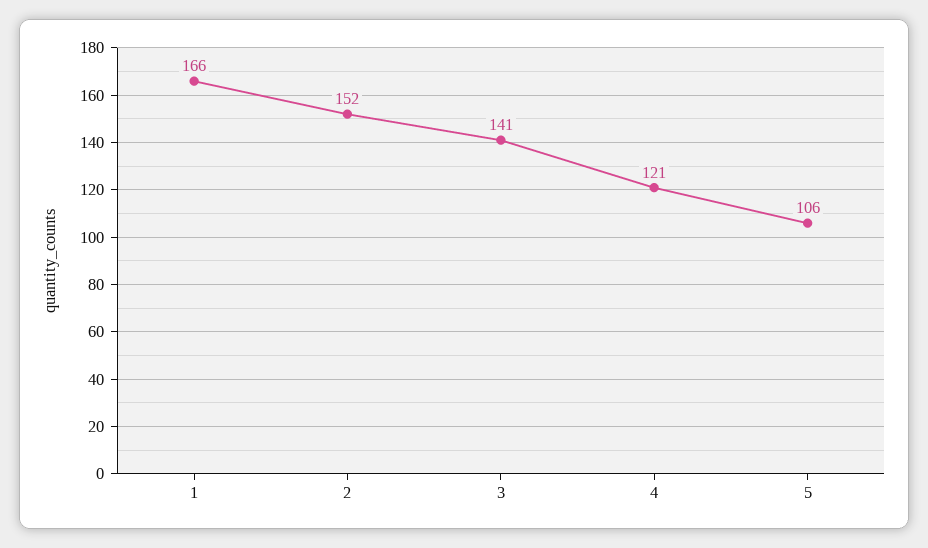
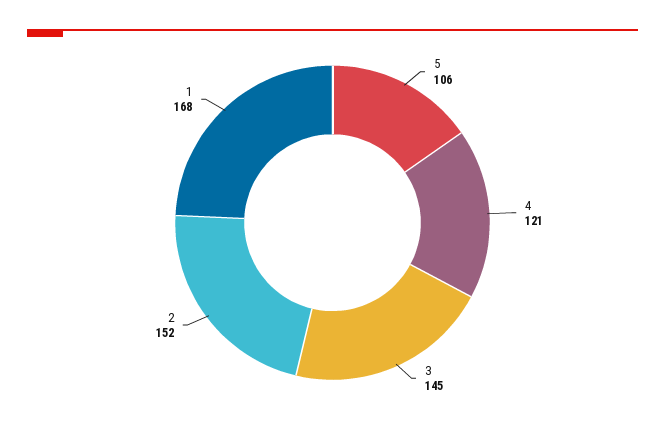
  {
-   "1": 166,
+   "1": 168,
    "2": 152,
-   "3": 141,
+   "3": 145,
    "4": 121,
    "5": 106
  }

